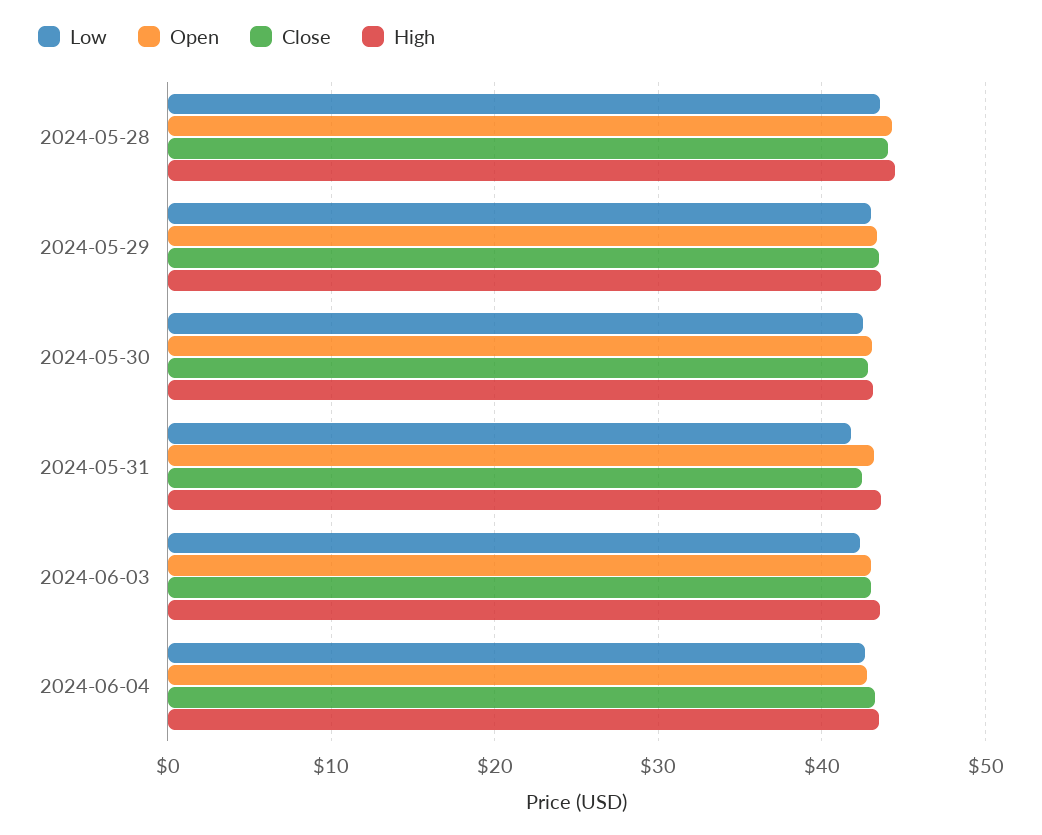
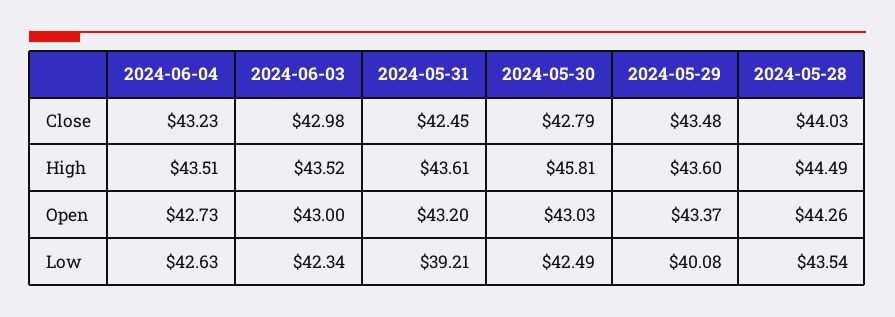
  {
    "Low": {
      "2024-05-28": 43.54,
-     "2024-05-29": 43,
+     "2024-05-29": 40.08,
      "2024-05-30": 42.49,
-     "2024-05-31": 42,
+     "2024-05-31": 39.21,
      "2024-06-03": 42.34,
      "2024-06-04": 42.63
    },
    "Open": {
      "2024-05-28": 44.26,
      "2024-05-29": 43.37,
      "2024-05-30": 43.03,
      "2024-05-31": 43.2,
      "2024-06-03": 43,
      "2024-06-04": 42.73
    },
    "Close": {
      "2024-05-28": 44.03,
      "2024-05-29": 43.48,
      "2024-05-30": 42.79,
      "2024-05-31": 42.45,
      "2024-06-03": 42.98,
      "2024-06-04": 43.23
    },
    "High": {
      "2024-05-28": 44.49,
      "2024-05-29": 43.6,
-     "2024-05-30": 43,
+     "2024-05-30": 45.81,
      "2024-05-31": 43.61,
      "2024-06-03": 43.52,
      "2024-06-04": 43.51
    }
  }

